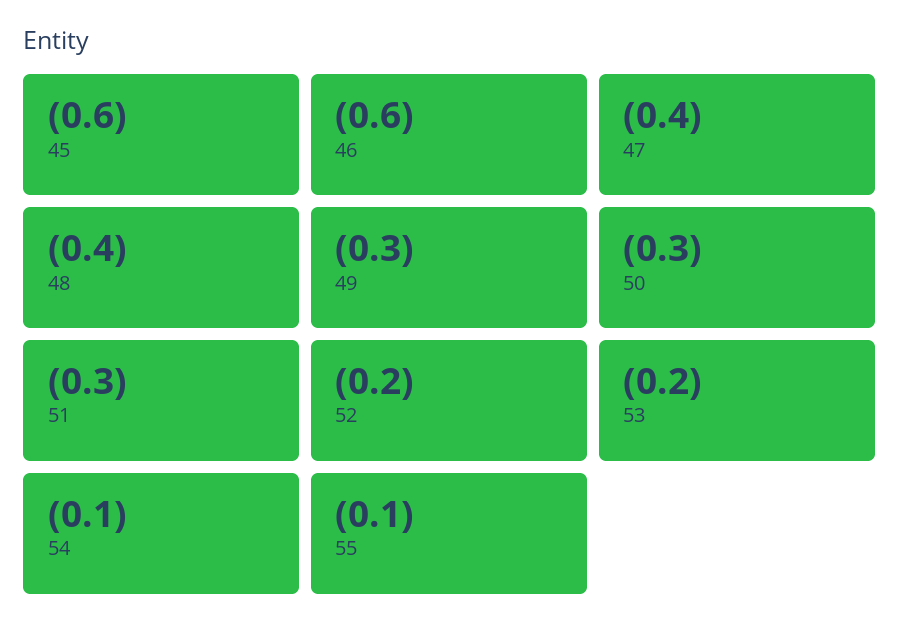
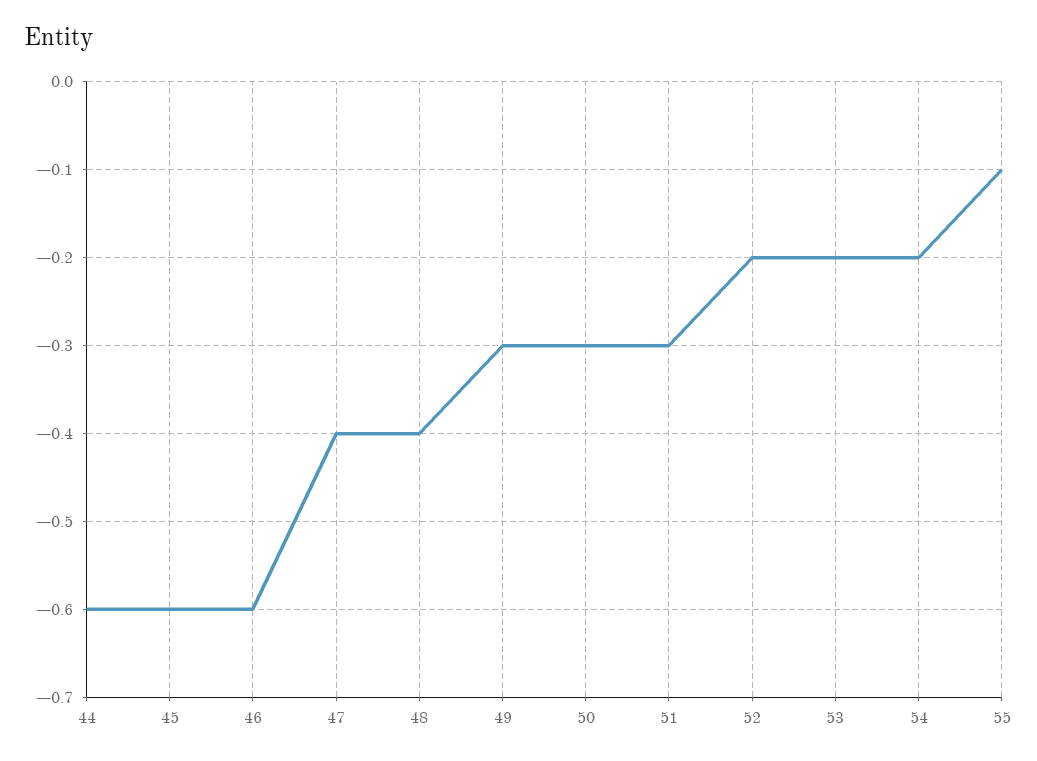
  {
    "45": -0.6,
    "46": -0.6,
    "47": -0.4,
    "48": -0.4,
    "49": -0.3,
    "50": -0.3,
    "51": -0.3,
    "52": -0.2,
    "53": -0.2,
-   "54": -0.1,
+   "54": -0.2,
-   "55": -0.1
+   "55": -0.1,
+   "44": -0.6
  }

